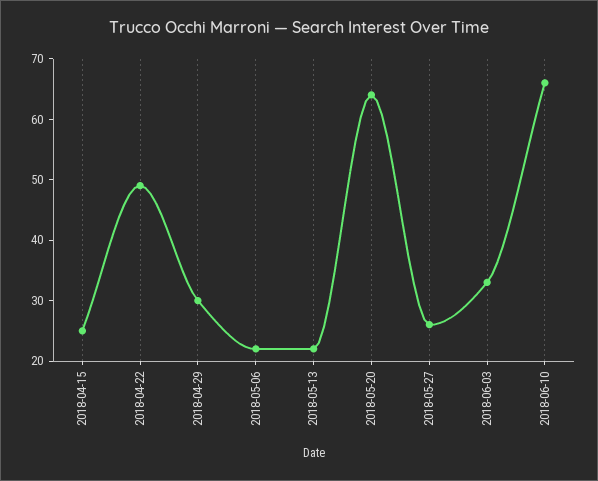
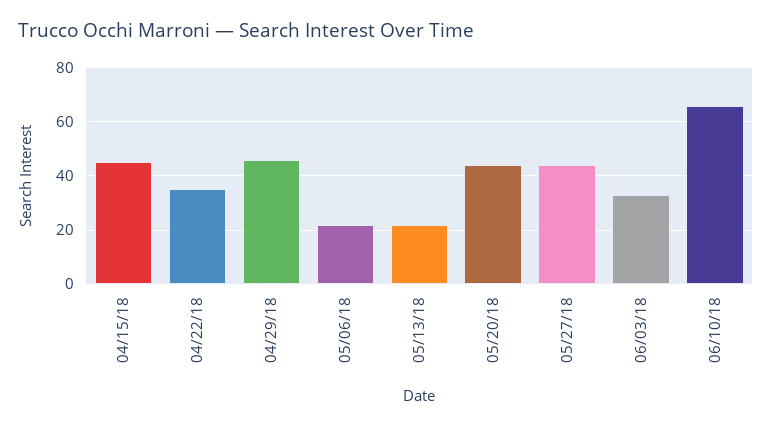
  {
-   "2018-04-15": 25,
+   "2018-04-15": 45,
-   "2018-04-22": 50,
+   "2018-04-22": 35,
-   "2018-04-29": 30,
+   "2018-04-29": 45,
    "2018-05-06": 20,
    "2018-05-13": 20,
-   "2018-05-20": 65,
+   "2018-05-20": 45,
-   "2018-05-27": 25,
+   "2018-05-27": 45,
    "2018-06-03": 35,
    "2018-06-10": 65
  }

